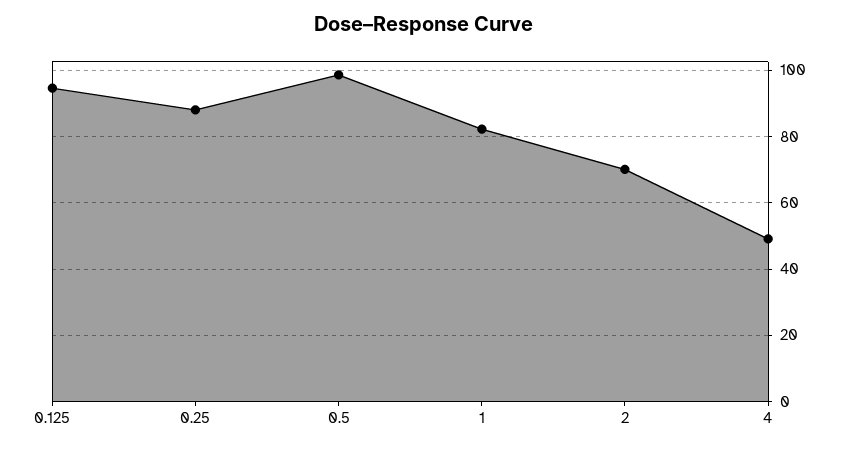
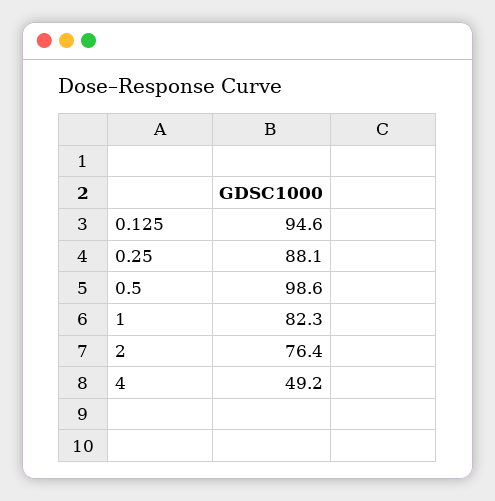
  {
    "0.125": 94.6,
    "0.25": 88.1,
    "0.5": 98.6,
    "1": 82.3,
-   "2": 70,
+   "2": 76.4,
    "4": 49.2
  }

